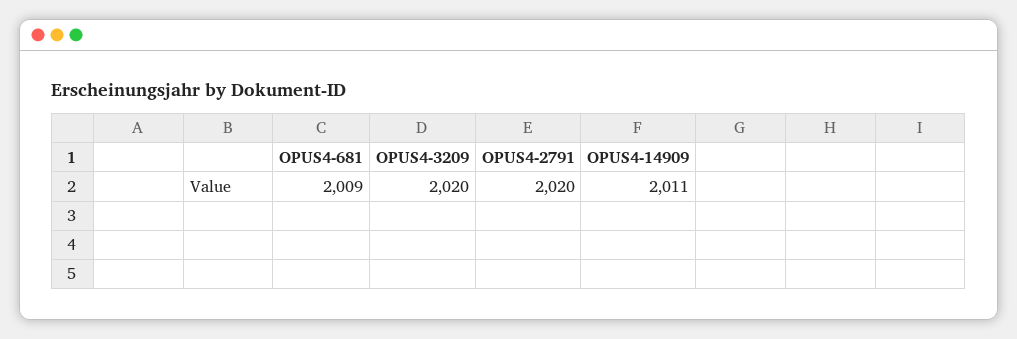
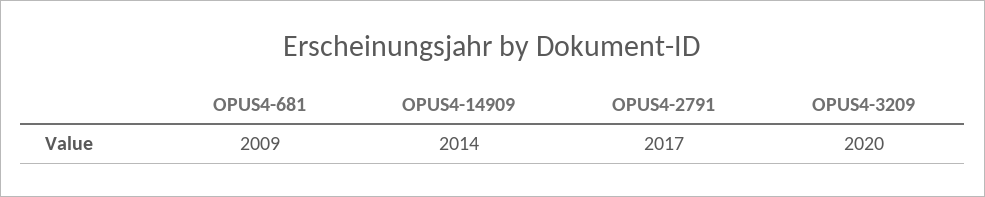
  {
    "OPUS4-681": 2009,
    "OPUS4-3209": 2020,
-   "OPUS4-2791": 2020,
+   "OPUS4-2791": 2017,
-   "OPUS4-14909": 2011
+   "OPUS4-14909": 2014
  }

